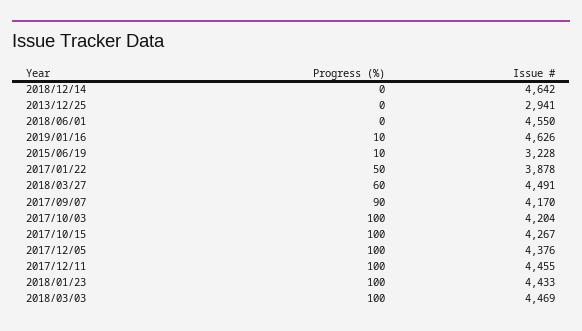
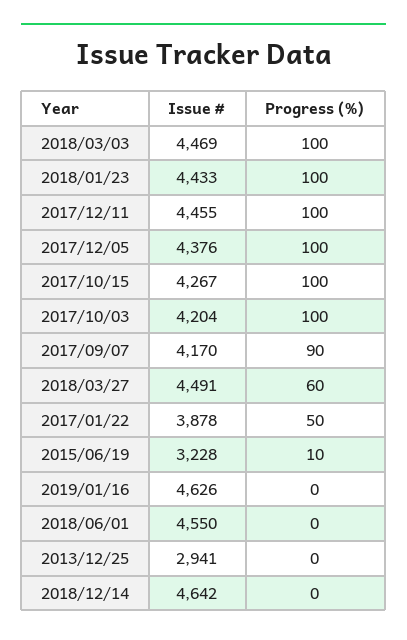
  {
    "Progress (%)": {
      "2018/12/14": 0,
      "2013/12/25": 0,
      "2018/06/01": 0,
-     "2019/01/16": 10,
+     "2019/01/16": 0,
      "2015/06/19": 10,
      "2017/01/22": 50,
      "2018/03/27": 60,
      "2017/09/07": 90,
      "2017/10/03": 100,
      "2017/10/15": 100,
      "2017/12/05": 100,
      "2017/12/11": 100,
      "2018/01/23": 100,
      "2018/03/03": 100
    },
    "Issue #": {
      "2018/12/14": 4642,
      "2013/12/25": 2941,
      "2018/06/01": 4550,
      "2019/01/16": 4626,
      "2015/06/19": 3228,
      "2017/01/22": 3878,
      "2018/03/27": 4491,
      "2017/09/07": 4170,
      "2017/10/03": 4204,
      "2017/10/15": 4267,
      "2017/12/05": 4376,
      "2017/12/11": 4455,
      "2018/01/23": 4433,
      "2018/03/03": 4469
    }
  }

